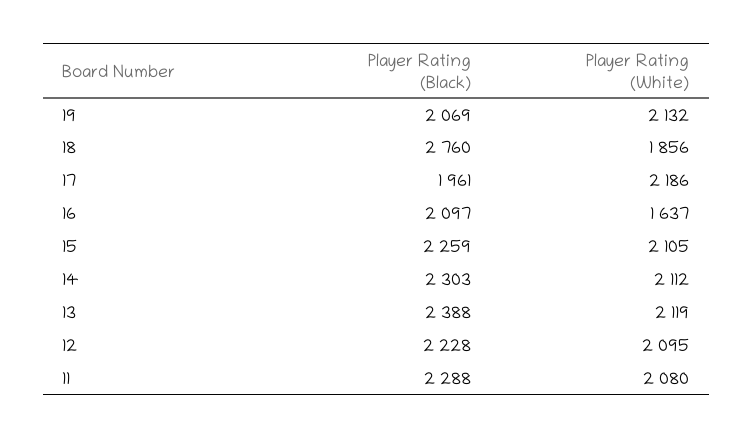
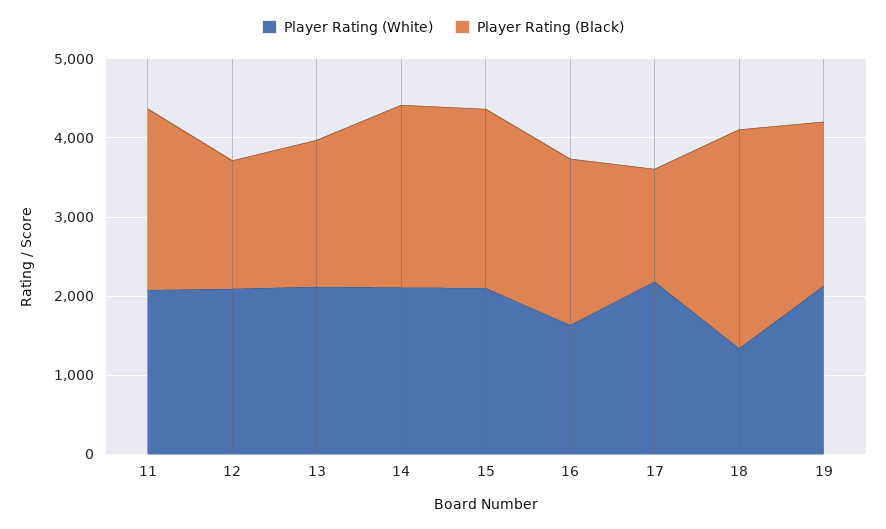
  {
    "Player Rating (Black)": {
      "19": 2069,
      "18": 2760,
-     "17": 1961,
+     "17": 1400,
      "16": 2097,
      "15": 2259,
      "14": 2303,
-     "13": 2388,
+     "13": 1800,
-     "12": 2228,
+     "12": 1600,
      "11": 2288
    },
    "Player Rating (White)": {
      "19": 2132,
-     "18": 1856,
+     "18": 1400,
      "17": 2186,
      "16": 1637,
      "15": 2105,
      "14": 2112,
      "13": 2119,
      "12": 2095,
      "11": 2080
    }
  }

